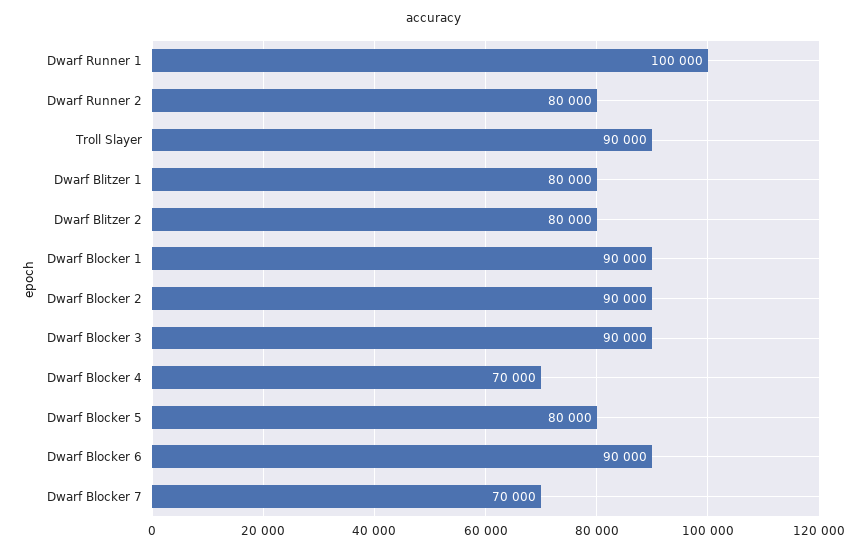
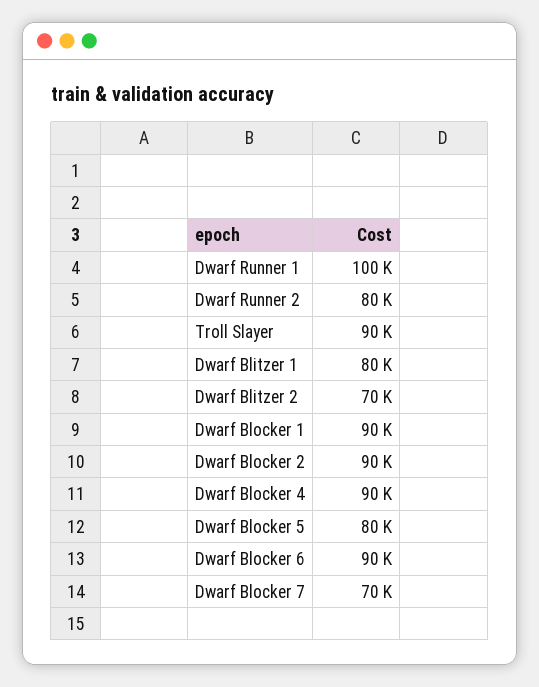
  {
    "Dwarf Runner 1": 100000,
    "Dwarf Runner 2": 80000,
    "Troll Slayer": 90000,
    "Dwarf Blitzer 1": 80000,
-   "Dwarf Blitzer 2": 80000,
+   "Dwarf Blitzer 2": 70000,
    "Dwarf Blocker 1": 90000,
    "Dwarf Blocker 2": 90000,
-   "Dwarf Blocker 3": 90000,
-   "Dwarf Blocker 4": 70000,
+   "Dwarf Blocker 4": 90000,
    "Dwarf Blocker 5": 80000,
    "Dwarf Blocker 6": 90000,
    "Dwarf Blocker 7": 70000
  }

